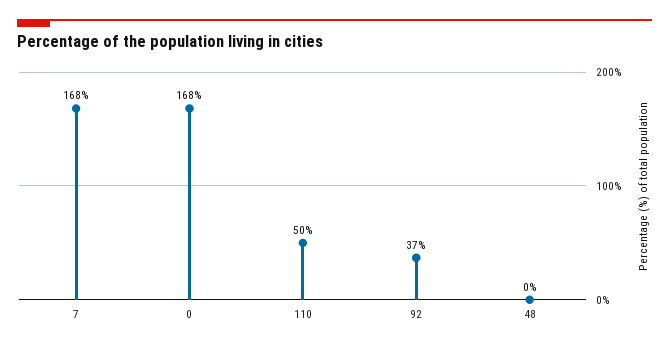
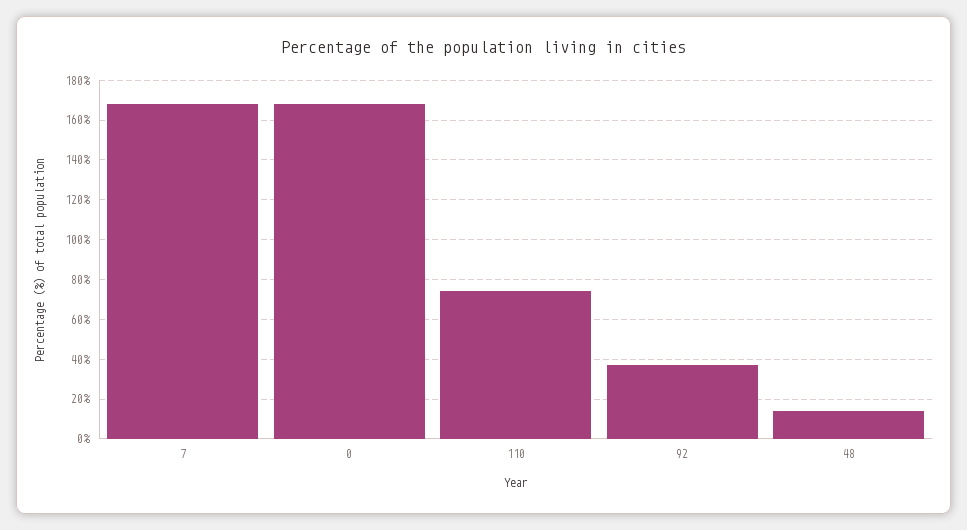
  {
    "7": 168,
    "0": 168,
-   "110": 50,
+   "110": 75,
    "92": 37,
-   "48": 0
+   "48": 15
  }

